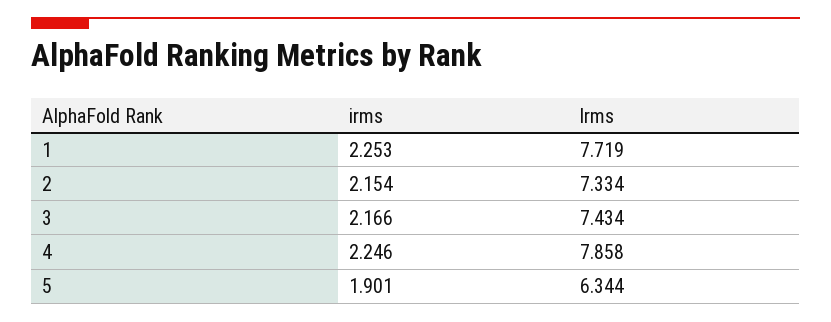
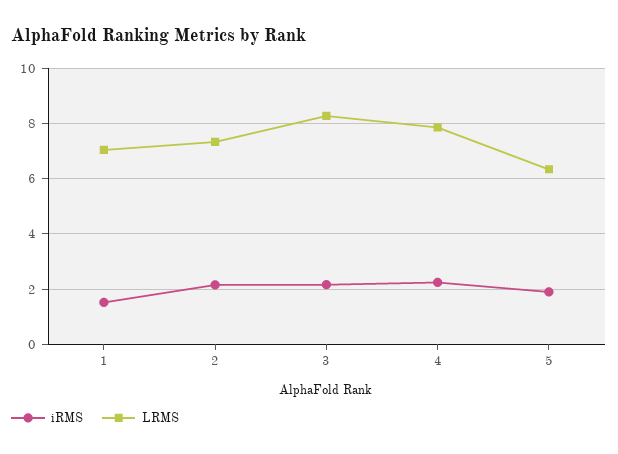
  {
    "irms": {
-     "1": 2.253,
+     "1": 1.5,
      "2": 2.154,
      "3": 2.166,
      "4": 2.246,
      "5": 1.901
    },
    "lrms": {
-     "1": 7.719,
+     "1": 7,
      "2": 7.334,
-     "3": 7.434,
+     "3": 8.25,
      "4": 7.858,
      "5": 6.344
    }
  }

